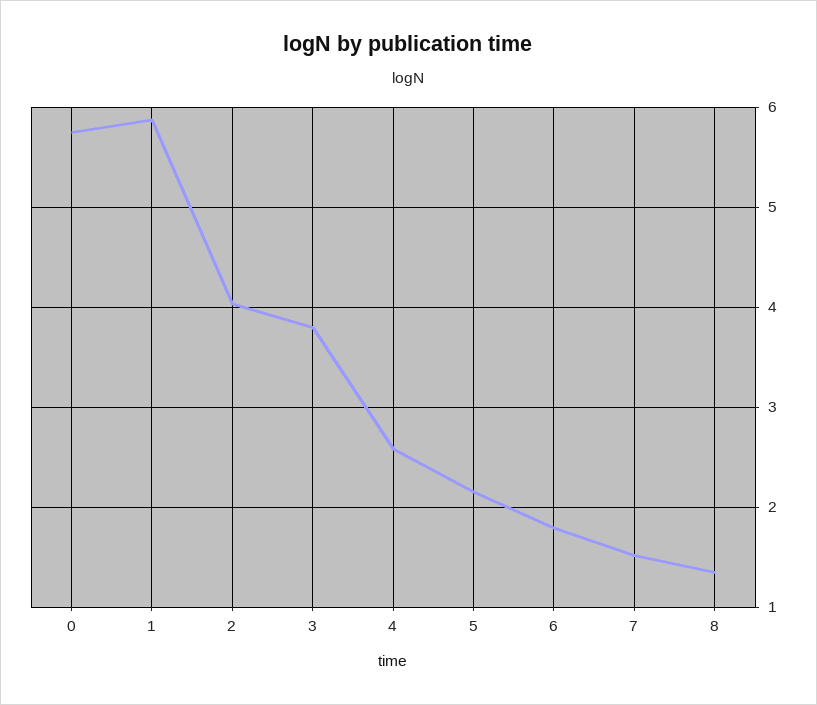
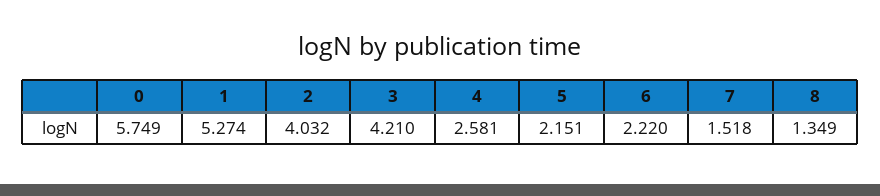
  {
    "0": 5.749,
-   "1": 5.9,
+   "1": 5.274,
    "2": 4.032,
-   "3": 3.8,
+   "3": 4.21,
    "4": 2.581,
    "5": 2.151,
-   "6": 1.8,
+   "6": 2.22,
    "7": 1.518,
    "8": 1.349
  }

